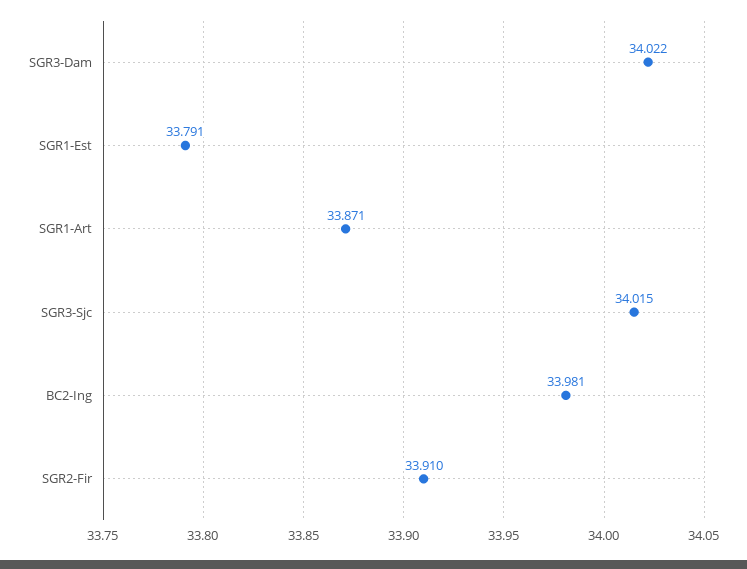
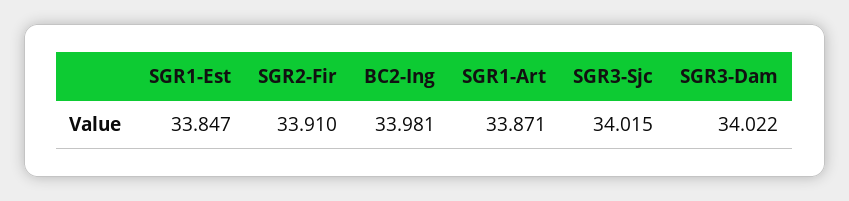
  {
    "SGR3-Dam": 34.022,
-   "SGR1-Est": 33.791,
+   "SGR1-Est": 33.847,
    "SGR1-Art": 33.871,
    "SGR3-Sjc": 34.015,
    "BC2-Ing": 33.981,
    "SGR2-Fir": 33.91
  }

